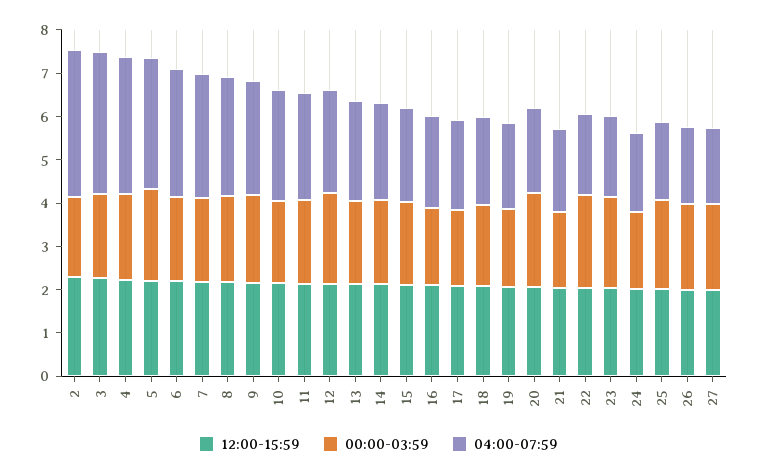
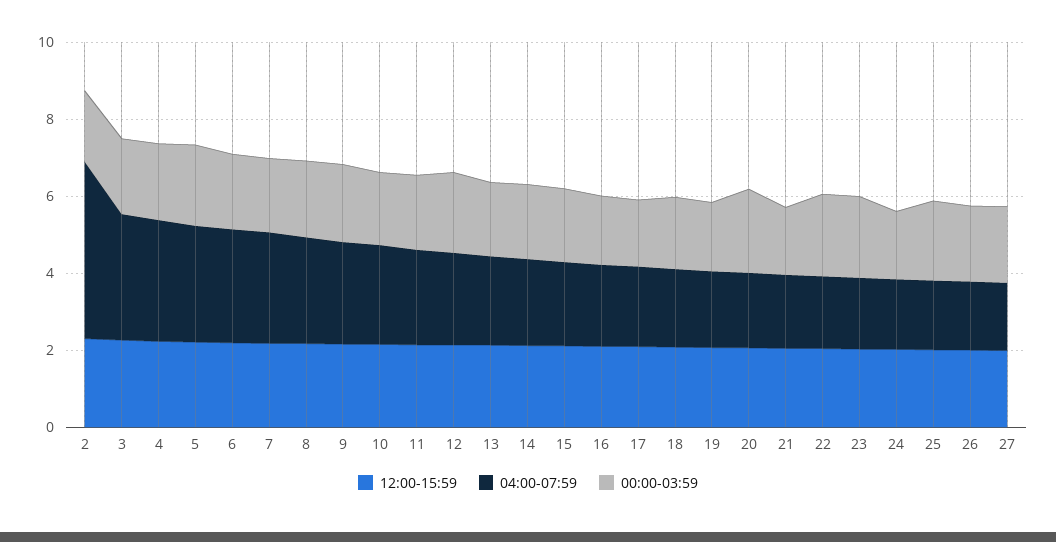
  {
    "12:00-15:59": {
      "2": 2.4,
      "3": 2.2,
      "4": 2.2,
      "5": 2.2,
      "6": 2.2,
      "7": 2.2,
      "8": 2.2,
      "9": 2.2,
      "10": 2.2,
      "11": 2.2,
      "12": 2.2,
      "13": 2.2,
      "14": 2.2,
      "15": 2.2,
      "16": 2.2,
      "17": 2,
      "18": 2,
      "19": 2,
      "20": 2,
      "21": 2,
      "22": 2,
      "23": 2,
      "24": 2,
      "25": 2,
      "26": 2,
      "27": 2
    },
    "00:00-03:59": {
      "2": 1.8,
      "3": 2,
      "4": 2,
      "5": 2.2,
      "6": 2,
      "7": 2,
      "8": 2,
      "9": 2,
      "10": 1.8,
      "11": 2,
      "12": 2,
      "13": 2,
      "14": 2,
      "15": 2,
      "16": 1.8,
      "17": 1.8,
      "18": 1.8,
      "19": 1.8,
      "20": 2.2,
      "21": 1.8,
      "22": 2.2,
      "23": 2.2,
      "24": 1.8,
      "25": 2,
      "26": 2,
      "27": 2
    },
    "04:00-07:59": {
-     "2": 3.4,
+     "2": 4.5,
      "3": 3.2,
      "4": 3.2,
      "5": 3,
      "6": 3,
      "7": 2.8,
      "8": 2.8,
      "9": 2.6,
      "10": 2.6,
      "11": 2.4,
      "12": 2.4,
      "13": 2.4,
      "14": 2.2,
      "15": 2.2,
      "16": 2.2,
      "17": 2,
      "18": 2,
      "19": 2,
      "20": 2,
      "21": 2,
      "22": 1.8,
      "23": 1.8,
      "24": 1.8,
      "25": 1.8,
      "26": 1.8,
      "27": 1.8
    }
  }

